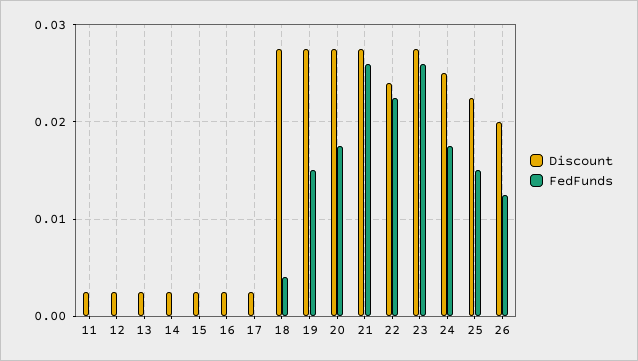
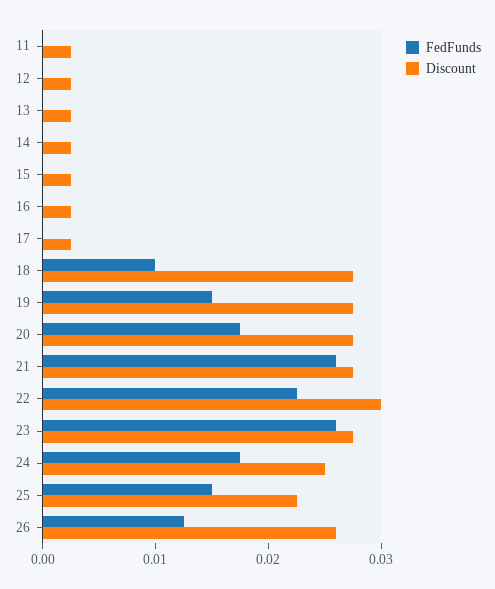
  {
    "Discount": {
      "11": 0.003,
      "12": 0.003,
      "13": 0.003,
      "14": 0.003,
      "15": 0.003,
      "16": 0.003,
      "17": 0.003,
      "18": 0.028,
      "19": 0.028,
      "20": 0.028,
      "21": 0.028,
-     "22": 0.024,
+     "22": 0.03,
      "23": 0.028,
      "24": 0.025,
      "25": 0.023,
-     "26": 0.02
+     "26": 0.026
    },
    "FedFunds": {
      "11": 0,
      "12": 0,
      "13": 0,
      "14": 0,
      "15": 0,
      "16": 0,
      "17": 0,
-     "18": 0.004,
+     "18": 0.01,
      "19": 0.015,
      "20": 0.018,
      "21": 0.026,
      "22": 0.023,
      "23": 0.026,
      "24": 0.018,
      "25": 0.015,
      "26": 0.013
    }
  }

